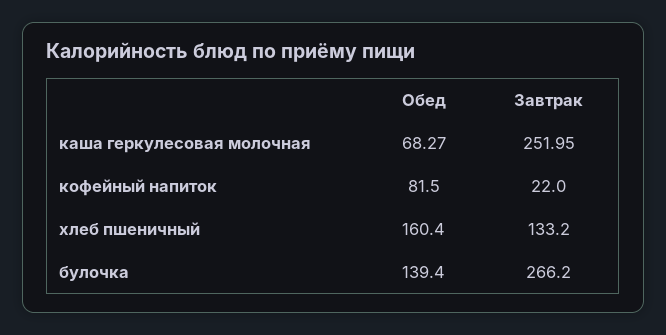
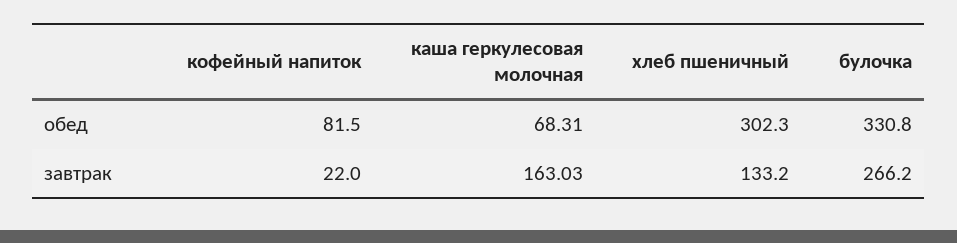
  {
    "Обед": {
-     "каша геркулесовая молочная": 68.27,
+     "каша геркулесовая молочная": 68.31,
      "кофейный напиток": 81.5,
-     "хлеб пшеничный": 160.4,
+     "хлеб пшеничный": 302.3,
-     "булочка": 139.4
+     "булочка": 330.8
    },
    "Завтрак": {
-     "каша геркулесовая молочная": 251.95,
+     "каша геркулесовая молочная": 163.03,
      "кофейный напиток": 22,
      "хлеб пшеничный": 133.2,
      "булочка": 266.2
    }
  }

